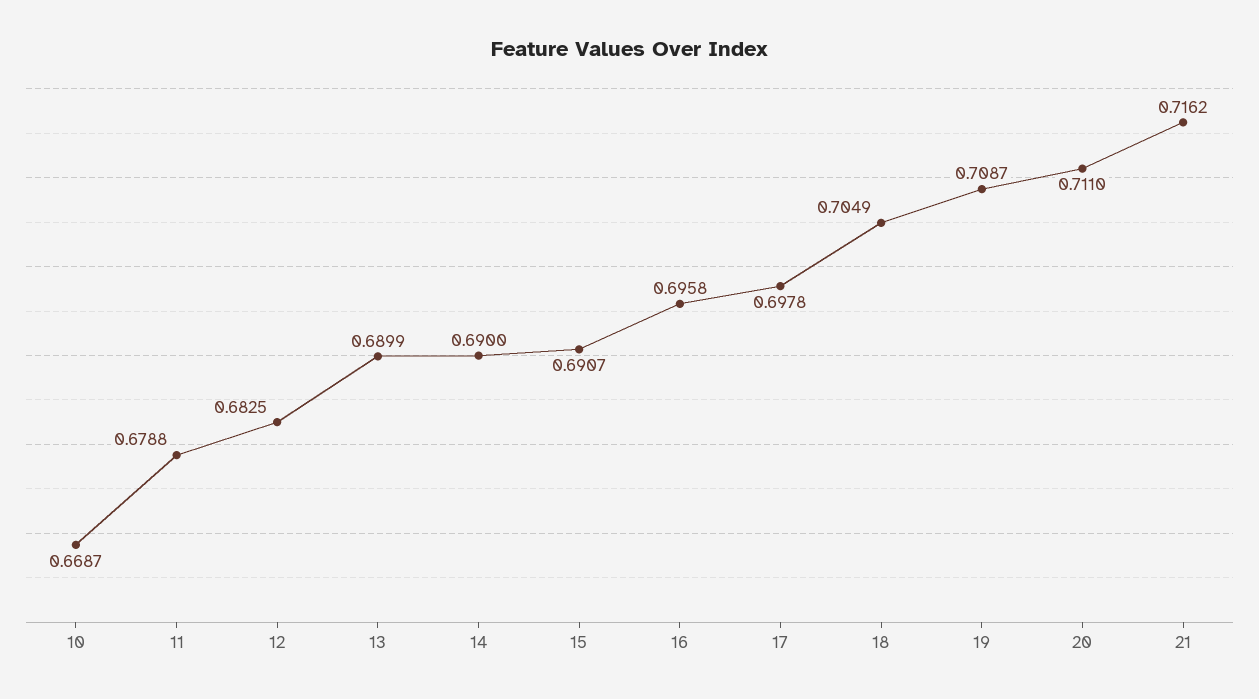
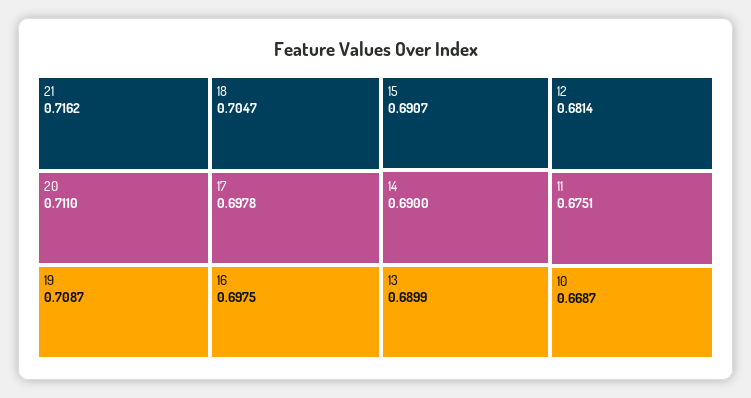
  {
    "10": 0.6687,
-   "11": 0.6788,
+   "11": 0.6751,
-   "12": 0.6825,
+   "12": 0.6814,
    "13": 0.6899,
    "14": 0.69,
    "15": 0.6907,
-   "16": 0.6958,
+   "16": 0.6975,
    "17": 0.6978,
-   "18": 0.7049,
+   "18": 0.7047,
    "19": 0.7087,
    "20": 0.711,
    "21": 0.7162
  }

